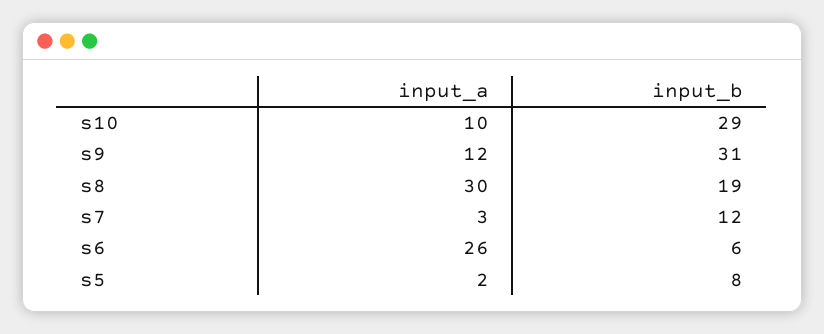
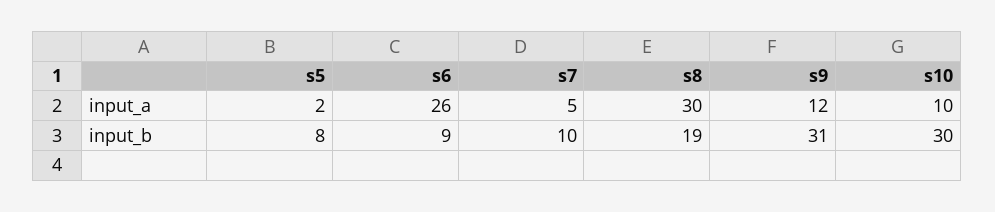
  {
    "input_a": {
      "s10": 10,
      "s9": 12,
      "s8": 30,
-     "s7": 3,
+     "s7": 5,
      "s6": 26,
      "s5": 2
    },
    "input_b": {
-     "s10": 29,
+     "s10": 30,
      "s9": 31,
      "s8": 19,
-     "s7": 12,
+     "s7": 10,
-     "s6": 6,
+     "s6": 9,
      "s5": 8
    }
  }

